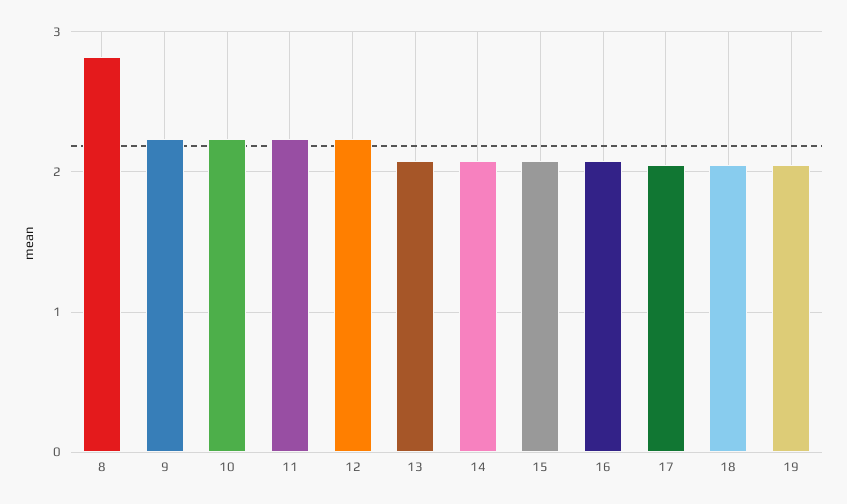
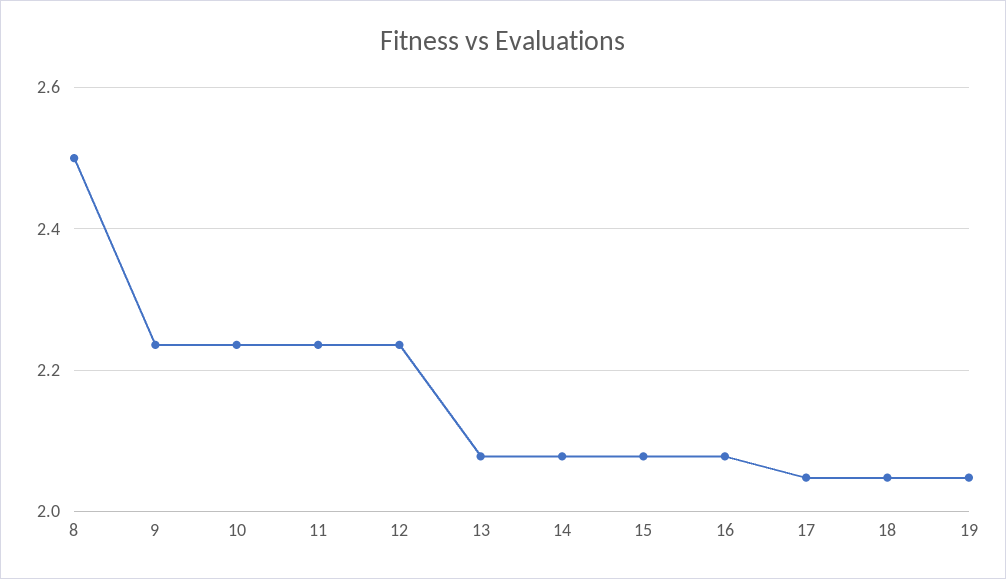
  {
-   "8": 2.8,
+   "8": 2.5,
    "9": 2.24,
    "10": 2.24,
    "11": 2.24,
    "12": 2.24,
    "13": 2.08,
    "14": 2.08,
    "15": 2.08,
    "16": 2.08,
    "17": 2.04,
    "18": 2.04,
    "19": 2.04
  }

